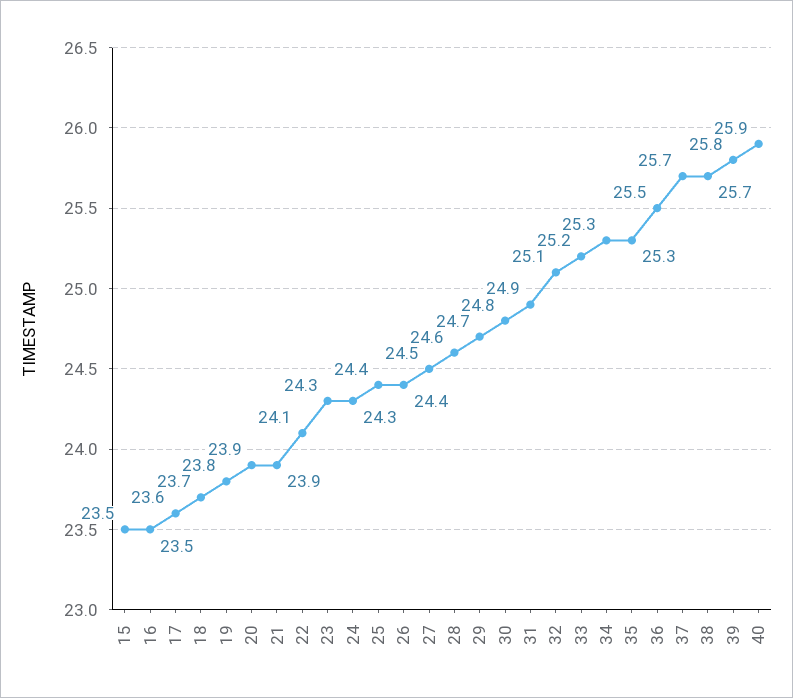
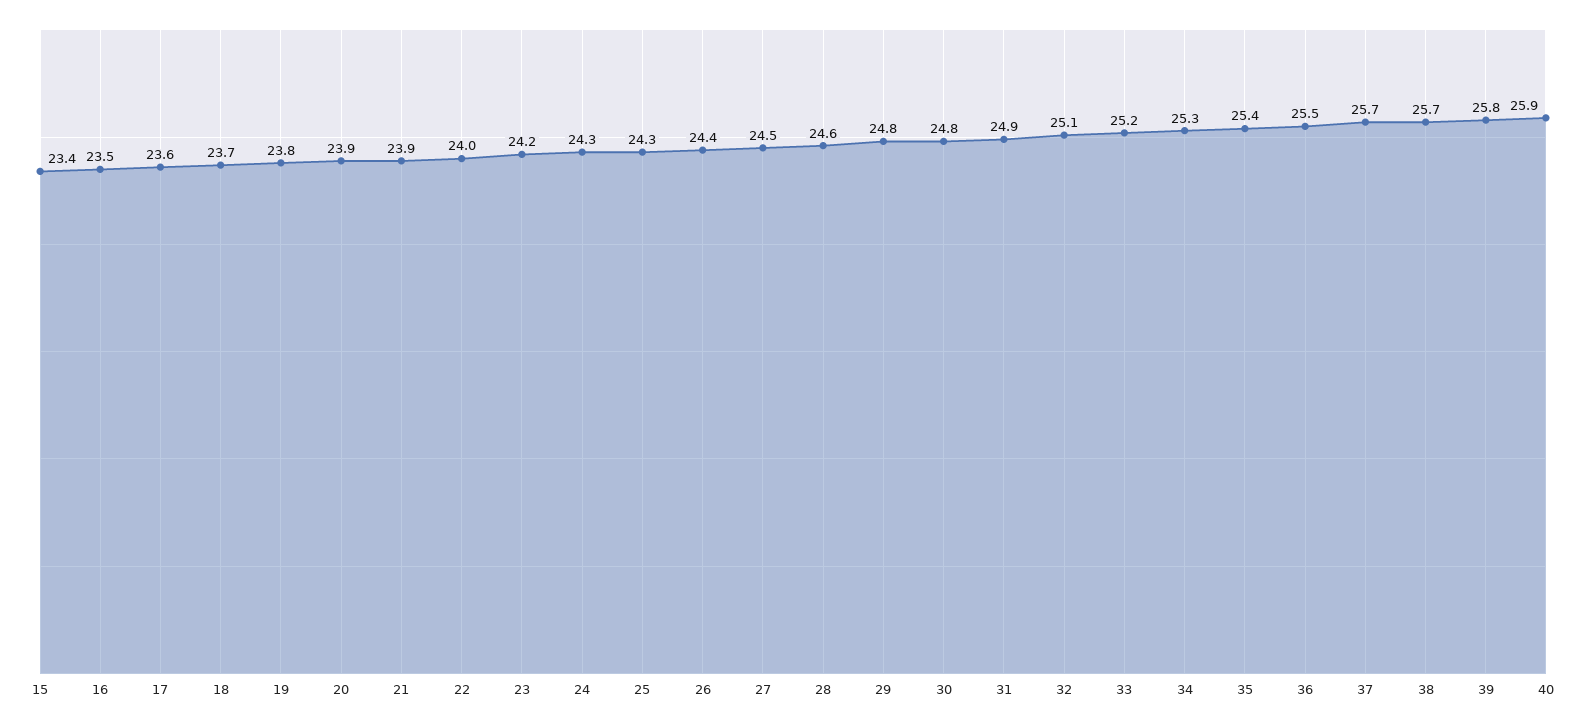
  {
-   "15": 23.5,
+   "15": 23.4,
    "16": 23.5,
    "17": 23.6,
    "18": 23.7,
    "19": 23.8,
    "20": 23.9,
    "21": 23.9,
-   "22": 24.1,
+   "22": 24,
-   "23": 24.3,
+   "23": 24.2,
    "24": 24.3,
-   "25": 24.4,
+   "25": 24.3,
    "26": 24.4,
    "27": 24.5,
    "28": 24.6,
-   "29": 24.7,
+   "29": 24.8,
    "30": 24.8,
    "31": 24.9,
    "32": 25.1,
    "33": 25.2,
    "34": 25.3,
-   "35": 25.3,
+   "35": 25.4,
    "36": 25.5,
    "37": 25.7,
    "38": 25.7,
    "39": 25.8,
    "40": 25.9
  }

